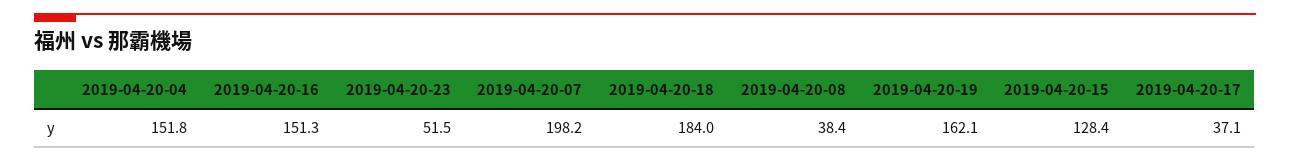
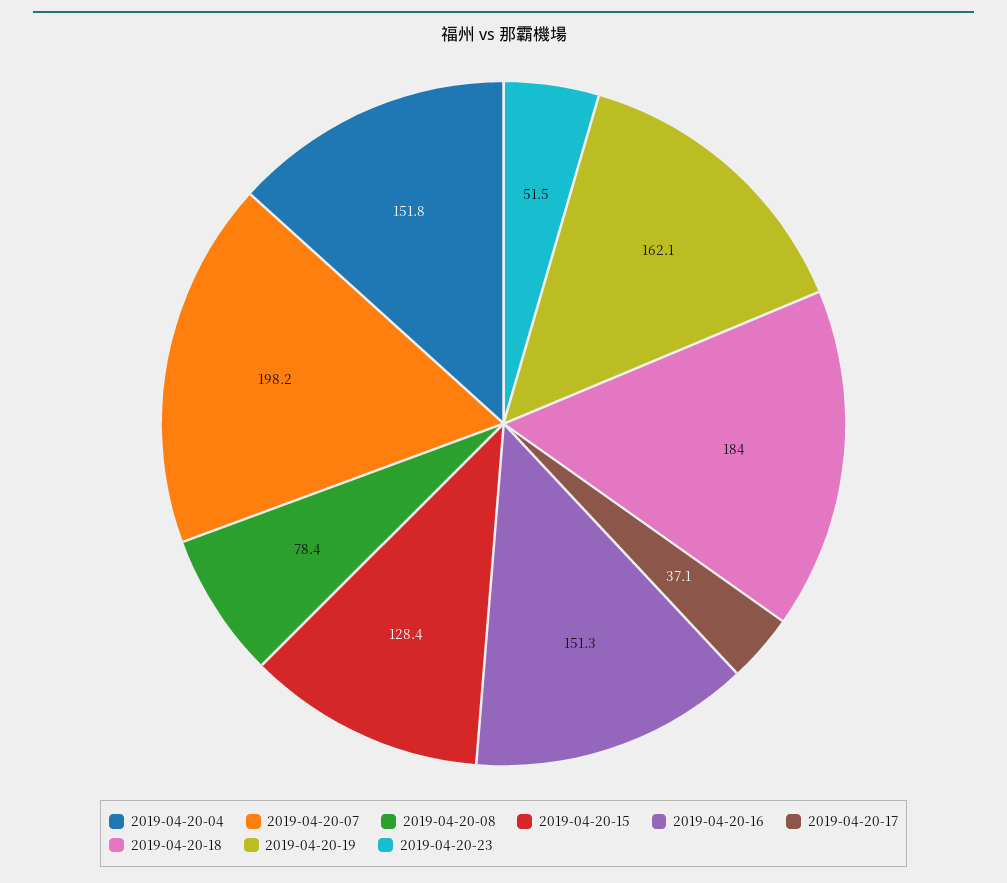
  {
    "2019-04-20-04": 151.8,
    "2019-04-20-16": 151.3,
    "2019-04-20-23": 51.5,
    "2019-04-20-07": 198.2,
    "2019-04-20-18": 184,
-   "2019-04-20-08": 38.4,
+   "2019-04-20-08": 78.4,
    "2019-04-20-19": 162.1,
    "2019-04-20-15": 128.4,
    "2019-04-20-17": 37.1
  }

